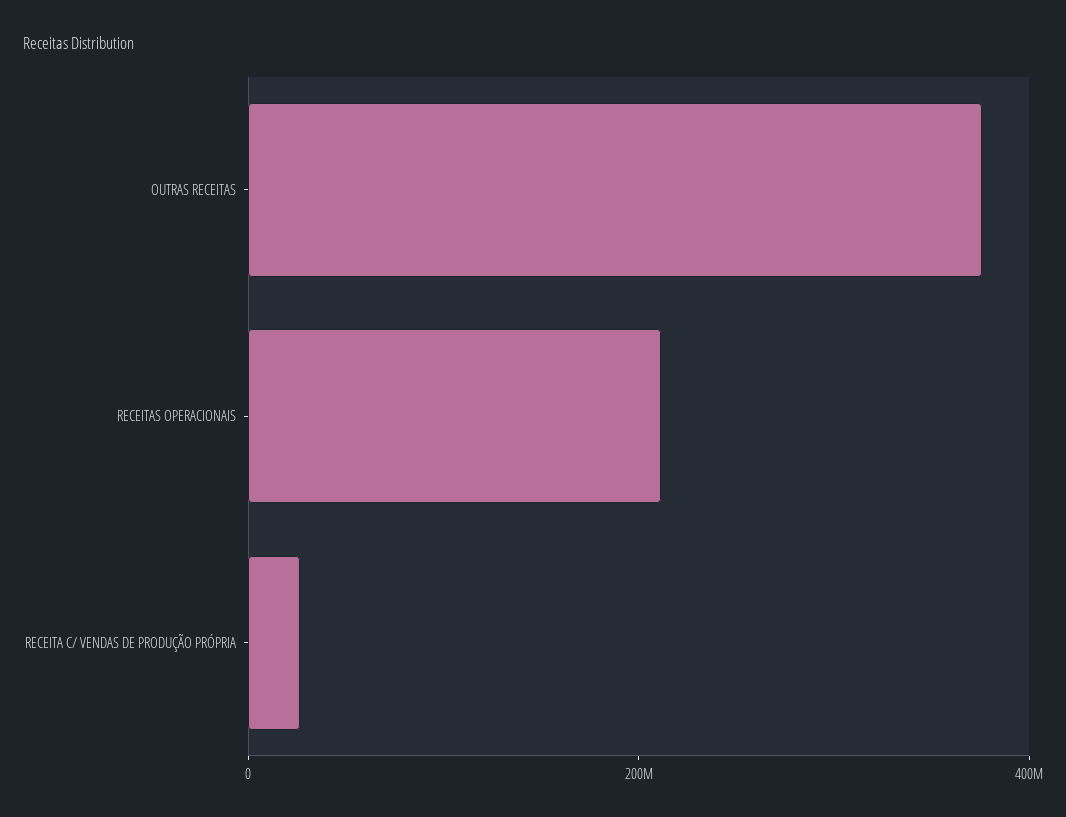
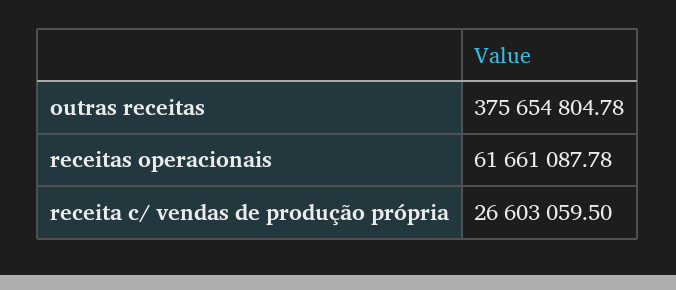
  {
    "OUTRAS RECEITAS": 375654804.78,
-   "RECEITAS OPERACIONAIS": 200000000,
+   "RECEITAS OPERACIONAIS": 61661087.78,
    "RECEITA C/ VENDAS DE PRODUÇÃO PRÓPRIA": 26603059.5
  }

